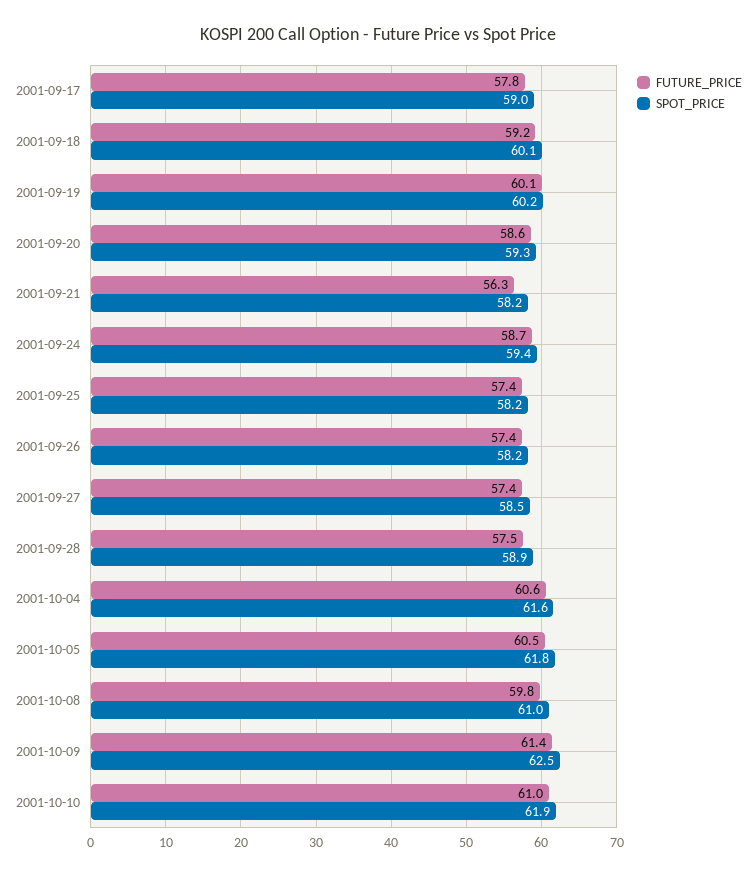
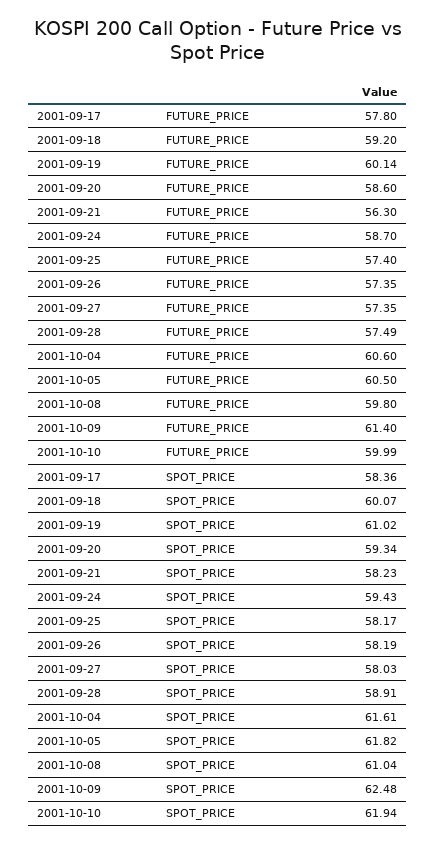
  {
    "FUTURE_PRICE": {
      "2001-09-17": 57.8,
      "2001-09-18": 59.2,
      "2001-09-19": 60.14,
      "2001-09-20": 58.6,
      "2001-09-21": 56.3,
      "2001-09-24": 58.7,
      "2001-09-25": 57.4,
      "2001-09-26": 57.35,
      "2001-09-27": 57.35,
      "2001-09-28": 57.49,
      "2001-10-04": 60.6,
      "2001-10-05": 60.5,
      "2001-10-08": 59.8,
      "2001-10-09": 61.4,
-     "2001-10-10": 61
+     "2001-10-10": 59.99
    },
    "SPOT_PRICE": {
-     "2001-09-17": 59,
+     "2001-09-17": 58.36,
      "2001-09-18": 60.07,
-     "2001-09-19": 60.2,
+     "2001-09-19": 61.02,
      "2001-09-20": 59.34,
      "2001-09-21": 58.23,
      "2001-09-24": 59.43,
      "2001-09-25": 58.17,
      "2001-09-26": 58.19,
-     "2001-09-27": 58.5,
+     "2001-09-27": 58.03,
      "2001-09-28": 58.91,
      "2001-10-04": 61.61,
      "2001-10-05": 61.82,
      "2001-10-08": 61.04,
      "2001-10-09": 62.48,
      "2001-10-10": 61.94
    }
  }

